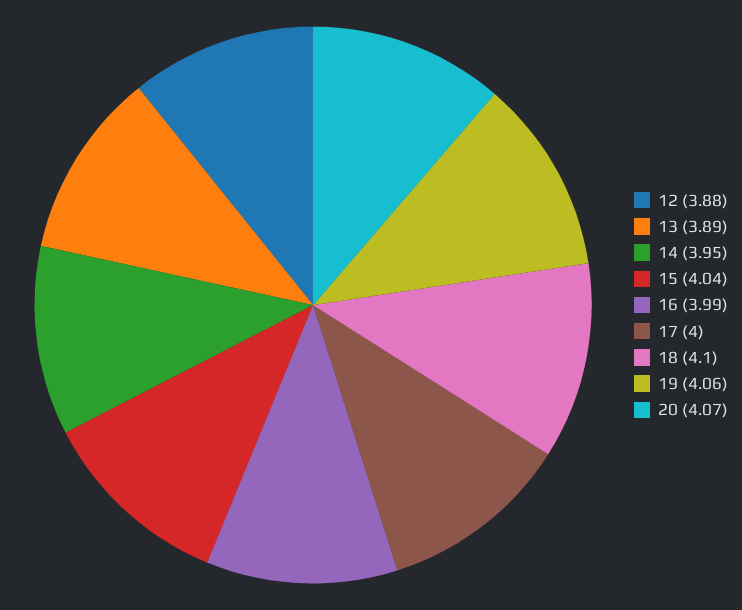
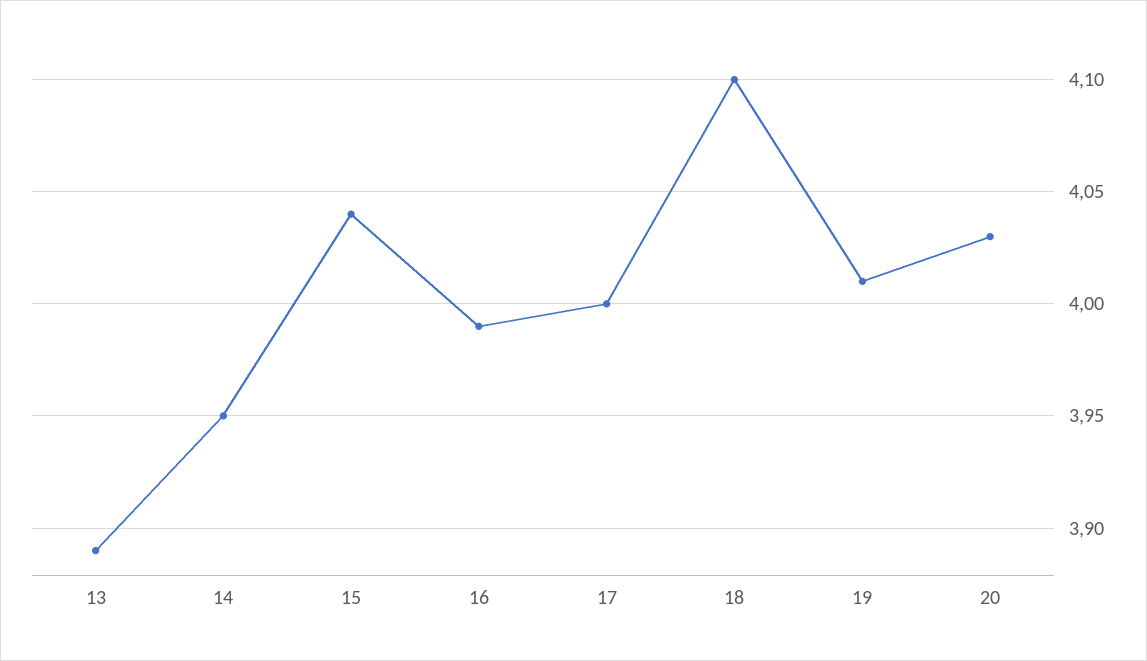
  {
-   "12": 3.88,
    "13": 3.89,
    "14": 3.95,
    "15": 4.04,
    "16": 3.99,
    "17": 4,
    "18": 4.1,
-   "19": 4.06,
+   "19": 4.01,
-   "20": 4.07
+   "20": 4.03
  }

